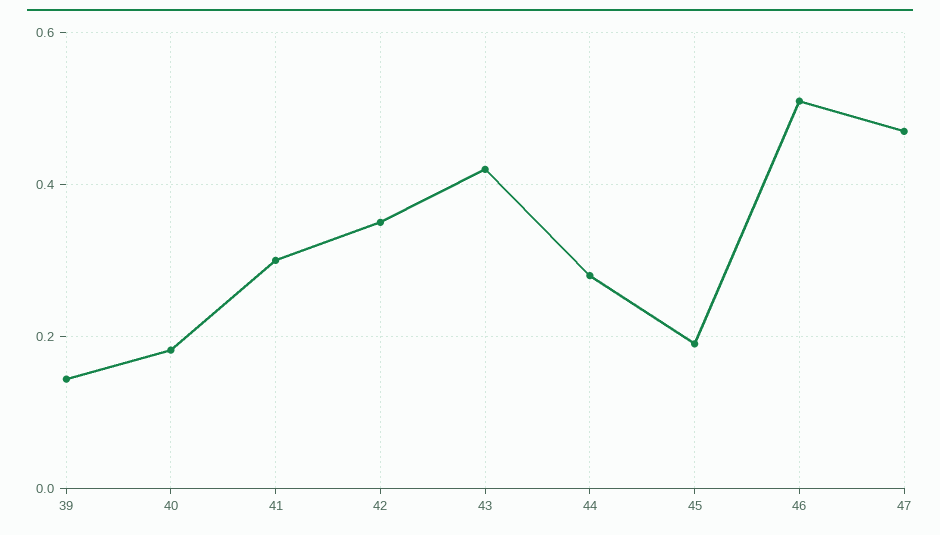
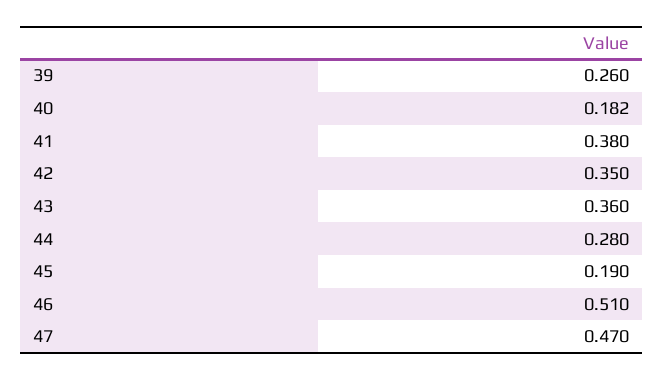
  {
-   "39": 0.14,
+   "39": 0.26,
    "40": 0.182,
-   "41": 0.3,
+   "41": 0.38,
    "42": 0.35,
-   "43": 0.42,
+   "43": 0.36,
    "44": 0.28,
    "45": 0.19,
    "46": 0.51,
    "47": 0.47
  }

